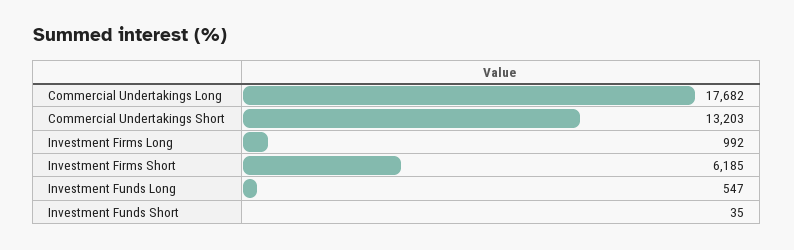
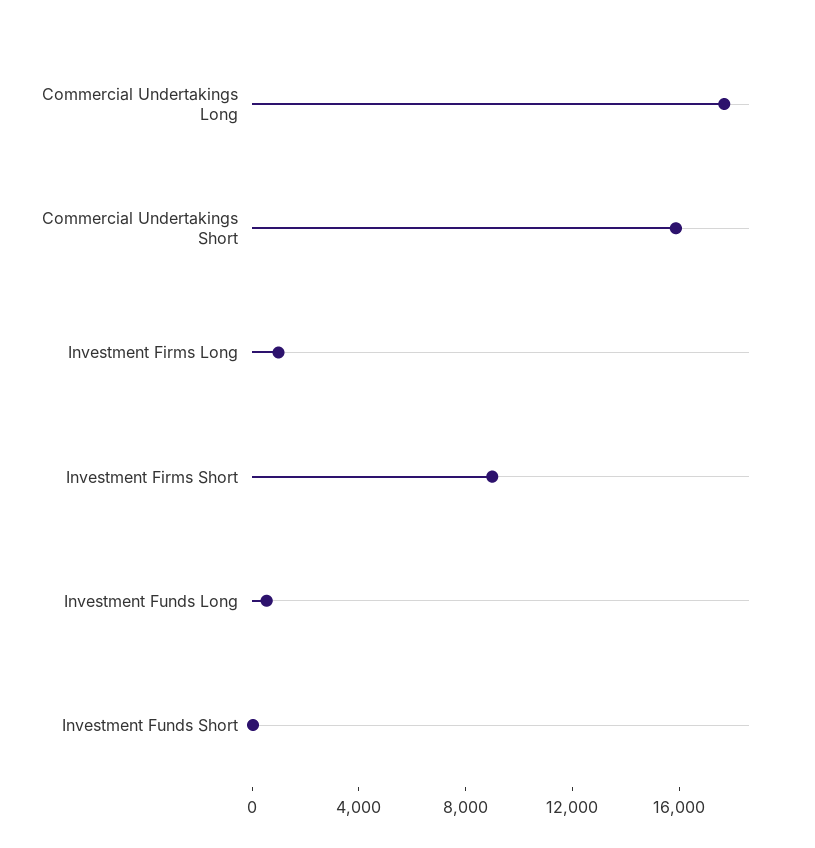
  {
    "Commercial Undertakings Long": 17682,
-   "Commercial Undertakings Short": 13203,
+   "Commercial Undertakings Short": 16000,
    "Investment Firms Long": 992,
-   "Investment Firms Short": 6185,
+   "Investment Firms Short": 9000,
    "Investment Funds Long": 547,
    "Investment Funds Short": 35
  }

